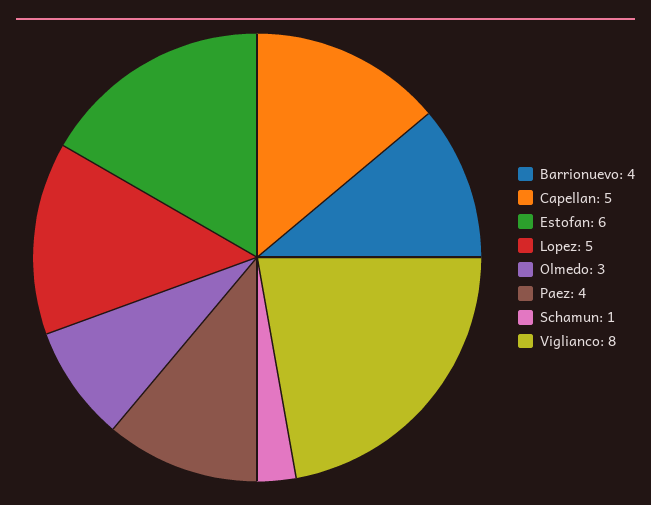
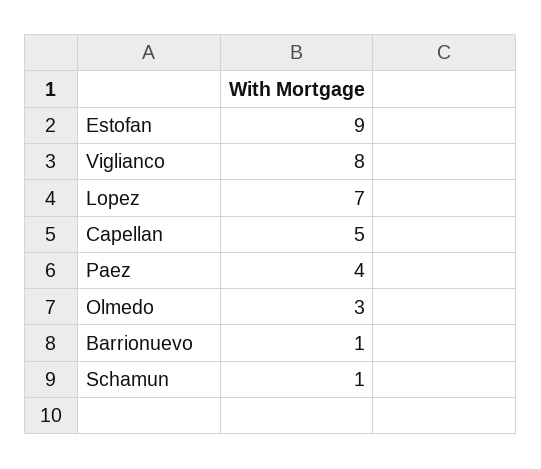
  {
-   "Barrionuevo": 4,
+   "Barrionuevo": 1,
    "Capellan": 5,
-   "Estofan": 6,
+   "Estofan": 9,
-   "Lopez": 5,
+   "Lopez": 7,
    "Olmedo": 3,
    "Paez": 4,
    "Schamun": 1,
    "Viglianco": 8
  }

